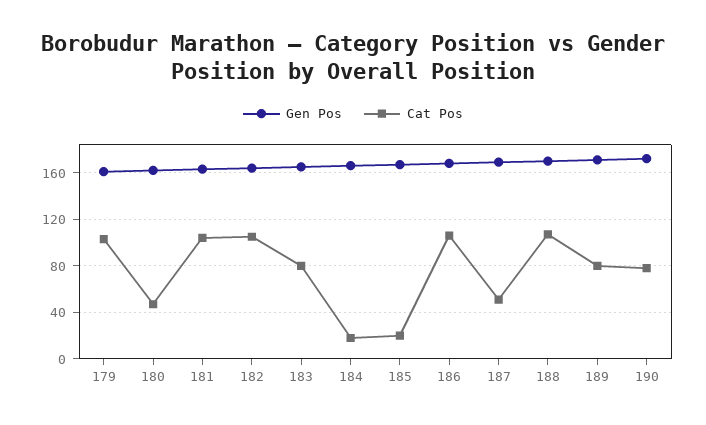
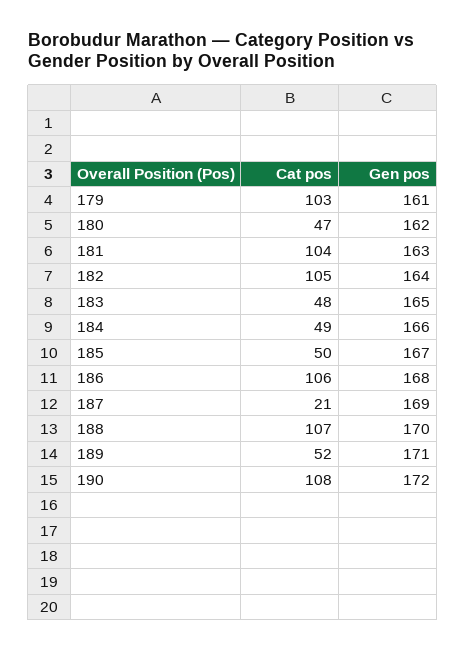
  {
    "Gen Pos": {
      "179": 161,
      "180": 162,
      "181": 163,
      "182": 164,
      "183": 165,
      "184": 166,
      "185": 167,
      "186": 168,
      "187": 169,
      "188": 170,
      "189": 171,
      "190": 172
    },
    "Cat Pos": {
      "179": 103,
      "180": 47,
      "181": 104,
      "182": 105,
-     "183": 80,
+     "183": 48,
-     "184": 20,
+     "184": 49,
-     "185": 20,
+     "185": 50,
      "186": 106,
-     "187": 50,
+     "187": 21,
      "188": 107,
-     "189": 80,
+     "189": 52,
-     "190": 80
+     "190": 108
    }
  }

